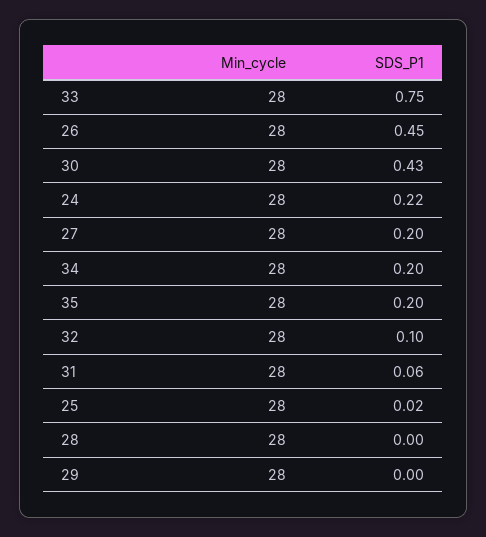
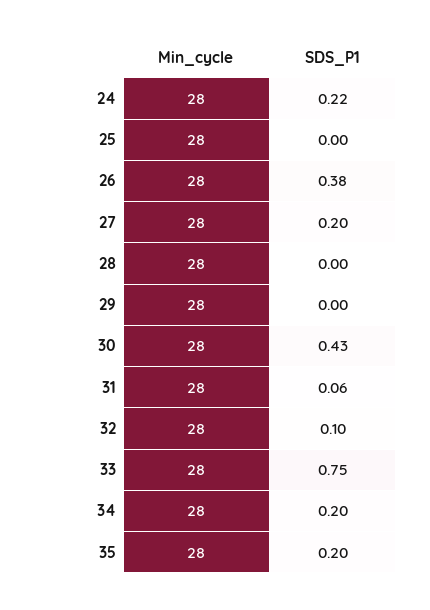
  {
    "Min_cycle": {
      "33": 28,
      "26": 28,
      "30": 28,
      "24": 28,
      "27": 28,
      "34": 28,
      "35": 28,
      "32": 28,
      "31": 28,
      "25": 28,
      "28": 28,
      "29": 28
    },
    "SDS_P1": {
      "33": 0.75,
-     "26": 0.45,
+     "26": 0.38,
      "30": 0.43,
      "24": 0.22,
      "27": 0.2,
      "34": 0.2,
      "35": 0.2,
      "32": 0.1,
      "31": 0.06,
-     "25": 0.02,
+     "25": 0,
      "28": 0,
      "29": 0
    }
  }

